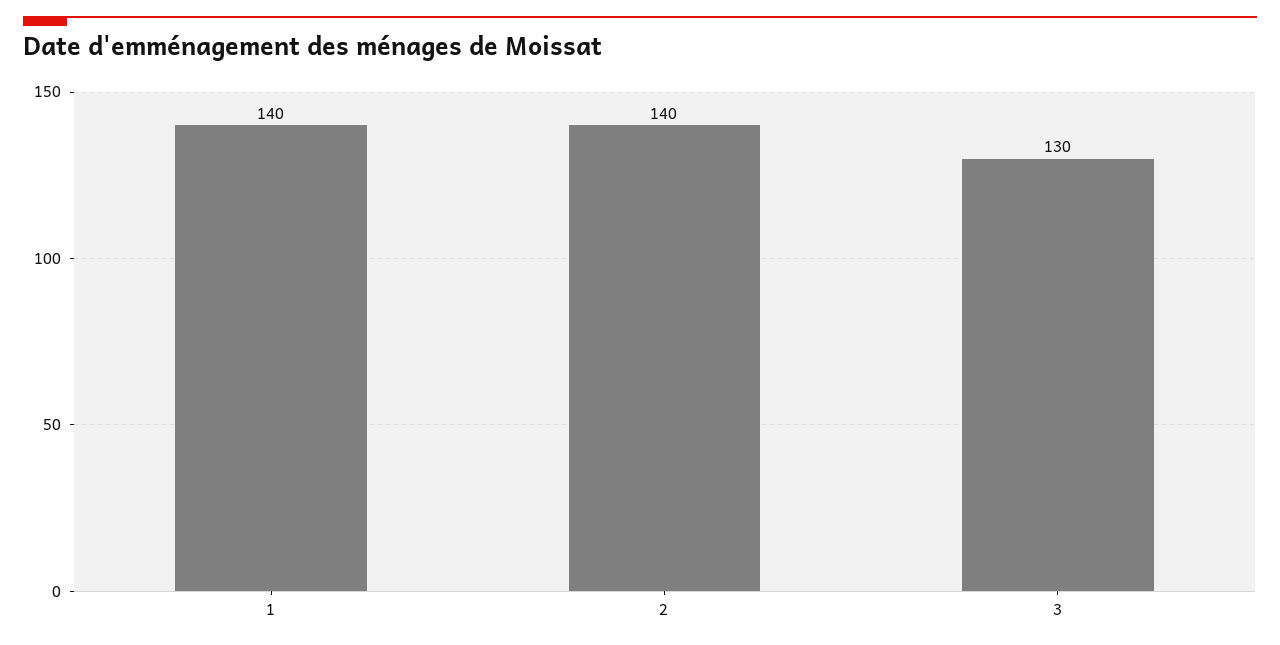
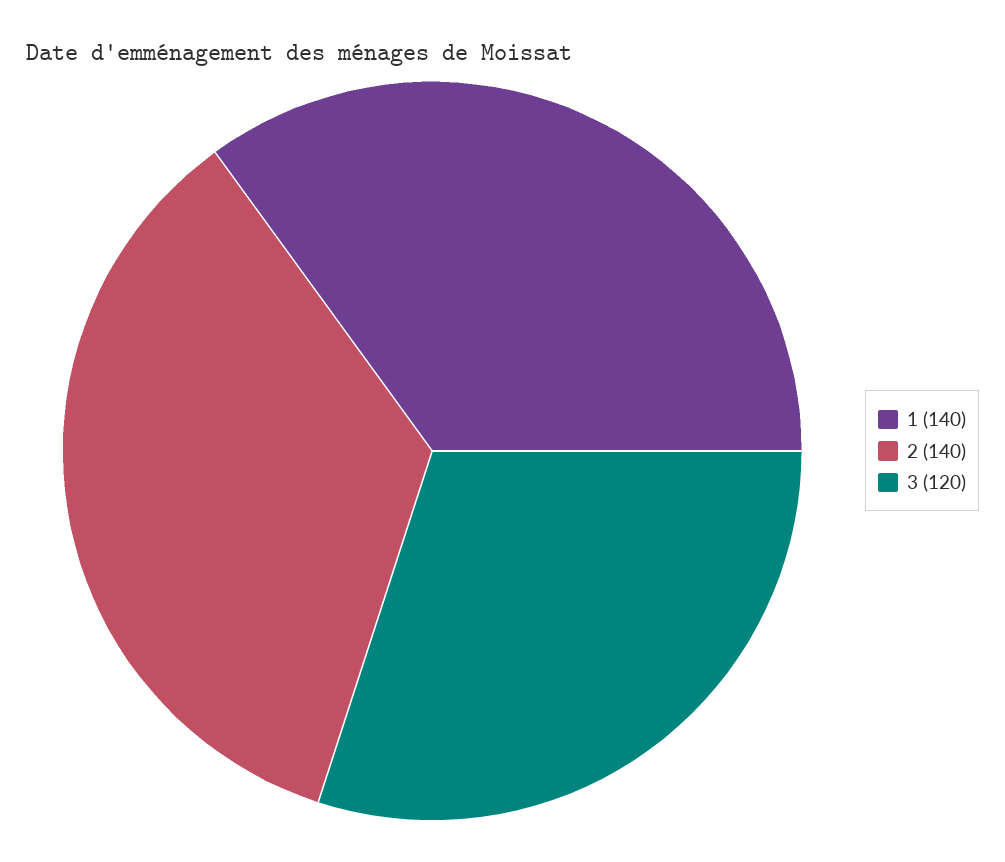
  {
    "1": 140,
    "2": 140,
-   "3": 130
+   "3": 120
  }

